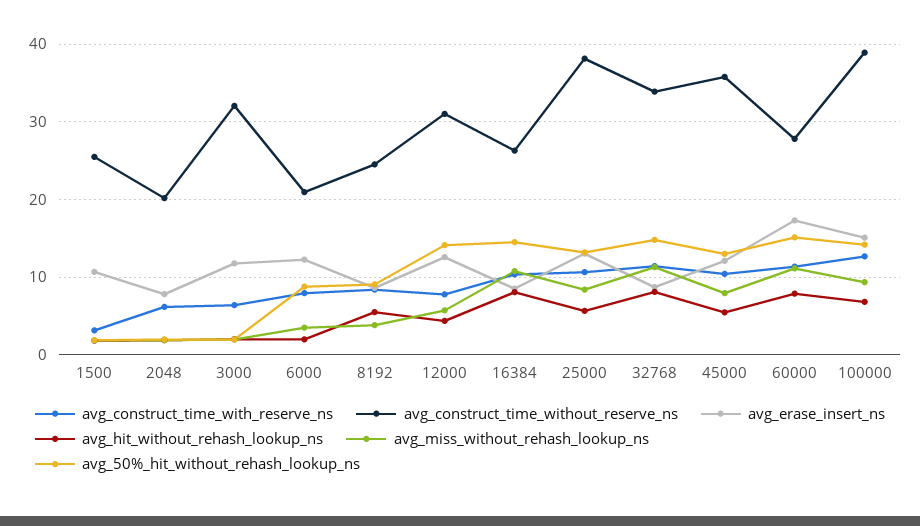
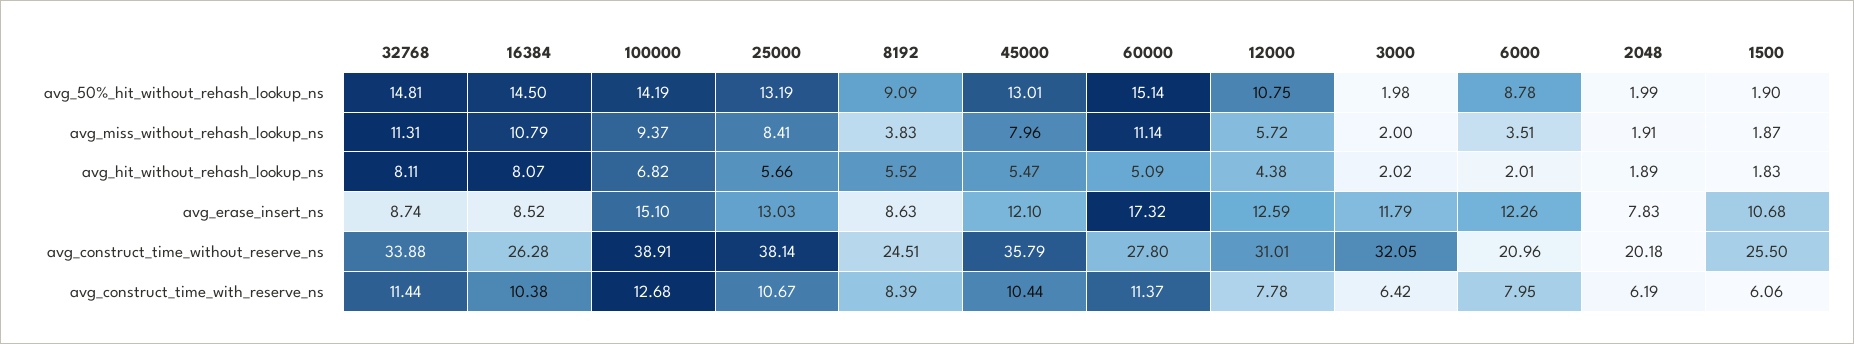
  {
    "avg_construct_time_with_reserve_ns": {
-     "1500": 3,
+     "1500": 6.06,
      "2048": 6.19,
      "3000": 6.42,
      "6000": 7.95,
      "8192": 8.39,
      "12000": 7.78,
      "16384": 10.38,
      "25000": 10.67,
      "32768": 11.44,
      "45000": 10.44,
      "60000": 11.37,
      "100000": 12.68
    },
    "avg_construct_time_without_reserve_ns": {
      "1500": 25.5,
      "2048": 20.18,
      "3000": 32.05,
      "6000": 20.96,
      "8192": 24.51,
      "12000": 31.01,
      "16384": 26.28,
      "25000": 38.14,
      "32768": 33.88,
      "45000": 35.79,
      "60000": 27.8,
      "100000": 38.91
    },
    "avg_erase_insert_ns": {
      "1500": 10.68,
      "2048": 7.83,
      "3000": 11.79,
      "6000": 12.26,
      "8192": 8.63,
      "12000": 12.59,
      "16384": 8.52,
      "25000": 13.03,
      "32768": 8.74,
      "45000": 12.1,
      "60000": 17.32,
      "100000": 15.1
    },
    "avg_hit_without_rehash_lookup_ns": {
      "1500": 1.83,
      "2048": 1.89,
      "3000": 2.02,
      "6000": 2.01,
      "8192": 5.52,
      "12000": 4.38,
      "16384": 8.07,
      "25000": 5.66,
      "32768": 8.11,
      "45000": 5.47,
-     "60000": 8,
+     "60000": 5.09,
      "100000": 6.82
    },
    "avg_miss_without_rehash_lookup_ns": {
      "1500": 1.87,
      "2048": 1.91,
      "3000": 2,
      "6000": 3.51,
      "8192": 3.83,
      "12000": 5.72,
      "16384": 10.79,
      "25000": 8.41,
      "32768": 11.31,
      "45000": 7.96,
      "60000": 11.14,
      "100000": 9.37
    },
    "avg_50%_hit_without_rehash_lookup_ns": {
      "1500": 1.9,
      "2048": 1.99,
      "3000": 1.98,
      "6000": 8.78,
      "8192": 9.09,
-     "12000": 14,
+     "12000": 10.75,
      "16384": 14.5,
      "25000": 13.19,
      "32768": 14.81,
      "45000": 13.01,
      "60000": 15.14,
      "100000": 14.19
    }
  }

